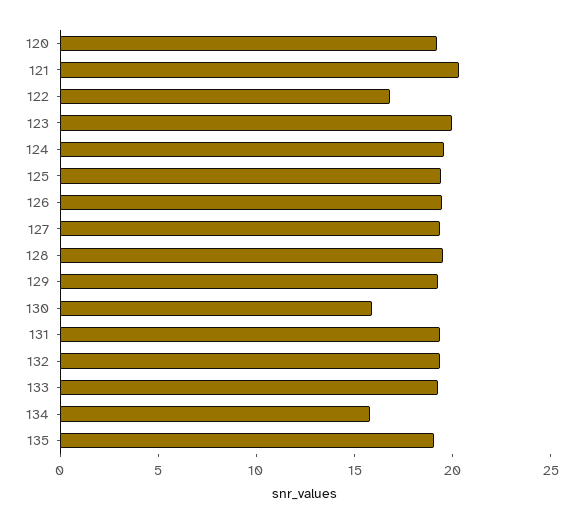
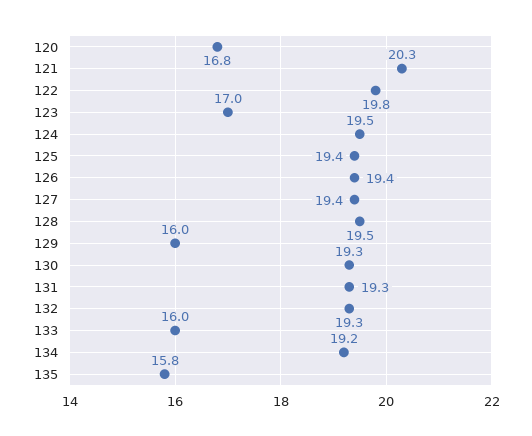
  {
-   "120": 19,
+   "120": 16.8,
    "121": 20.3,
-   "122": 17,
+   "122": 19.8,
-   "123": 20,
+   "123": 17,
    "124": 19.5,
    "125": 19.4,
    "126": 19.4,
    "127": 19.4,
    "128": 19.5,
-   "129": 19,
+   "129": 16,
-   "130": 16,
+   "130": 19.3,
    "131": 19.3,
    "132": 19.3,
-   "133": 19,
+   "133": 16,
-   "134": 16,
+   "134": 19.2,
-   "135": 19
+   "135": 15.8
  }

